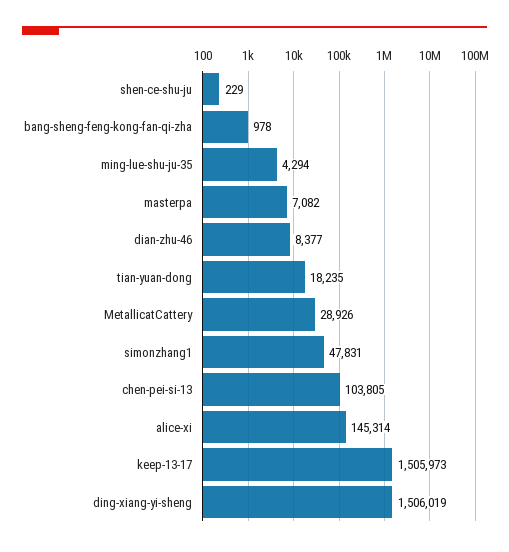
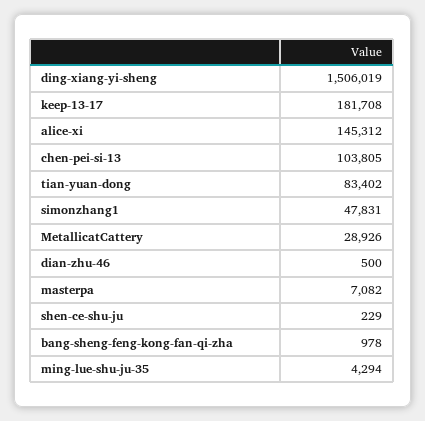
  {
    "shen-ce-shu-ju": 229,
    "bang-sheng-feng-kong-fan-qi-zha": 978,
    "ming-lue-shu-ju-35": 4294,
    "masterpa": 7082,
-   "dian-zhu-46": 8377,
+   "dian-zhu-46": 500,
-   "tian-yuan-dong": 18235,
+   "tian-yuan-dong": 83402,
    "MetallicatCattery": 28926,
    "simonzhang1": 47831,
    "chen-pei-si-13": 103805,
-   "alice-xi": 145314,
+   "alice-xi": 145312,
-   "keep-13-17": 1505973,
+   "keep-13-17": 181708,
    "ding-xiang-yi-sheng": 1506019
  }

